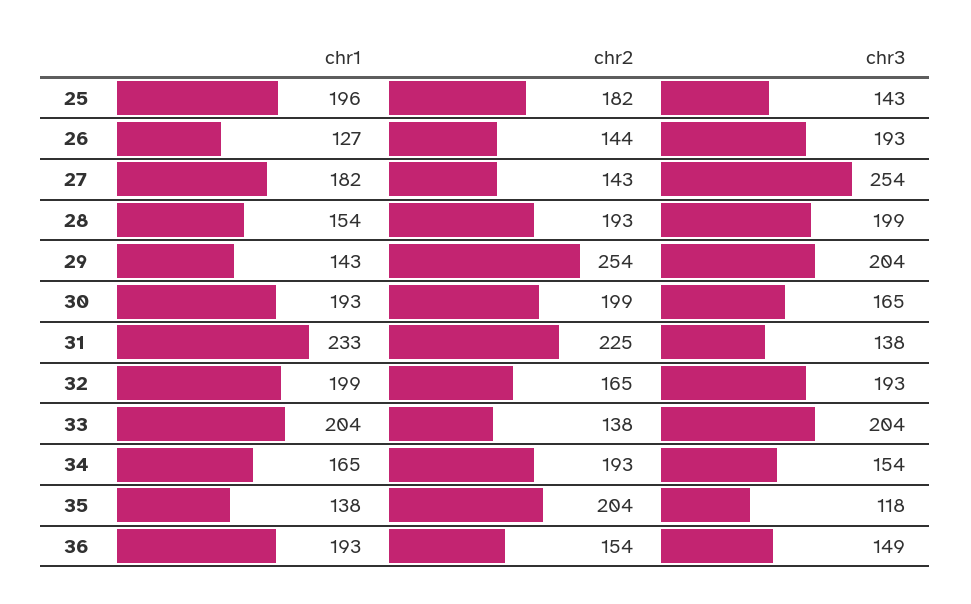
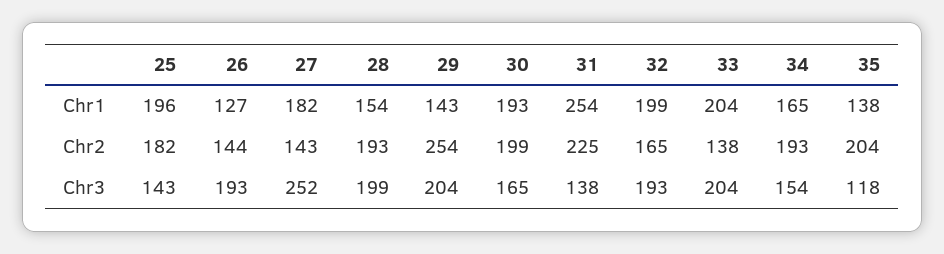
  {
    "chr1": {
      "25": 196,
      "26": 127,
      "27": 182,
      "28": 154,
      "29": 143,
      "30": 193,
-     "31": 233,
+     "31": 254,
      "32": 199,
      "33": 204,
      "34": 165,
-     "35": 138,
+     "35": 138
-     "36": 193
    },
    "chr2": {
      "25": 182,
      "26": 144,
      "27": 143,
      "28": 193,
      "29": 254,
      "30": 199,
      "31": 225,
      "32": 165,
      "33": 138,
      "34": 193,
-     "35": 204,
+     "35": 204
-     "36": 154
    },
    "chr3": {
      "25": 143,
      "26": 193,
-     "27": 254,
+     "27": 252,
      "28": 199,
      "29": 204,
      "30": 165,
      "31": 138,
      "32": 193,
      "33": 204,
      "34": 154,
-     "35": 118,
+     "35": 118
-     "36": 149
    }
  }

